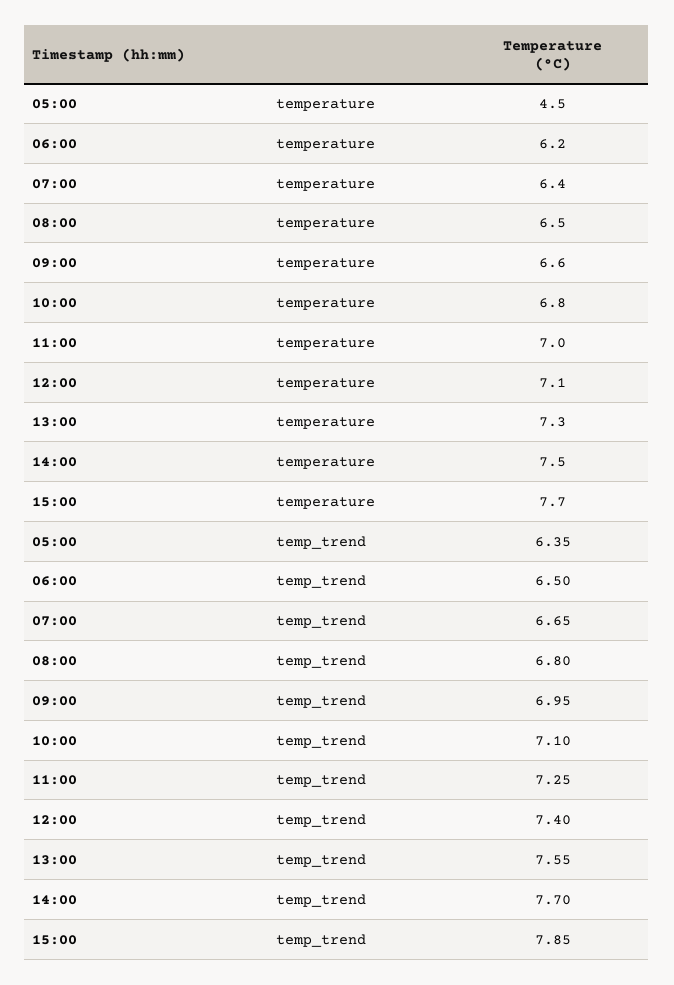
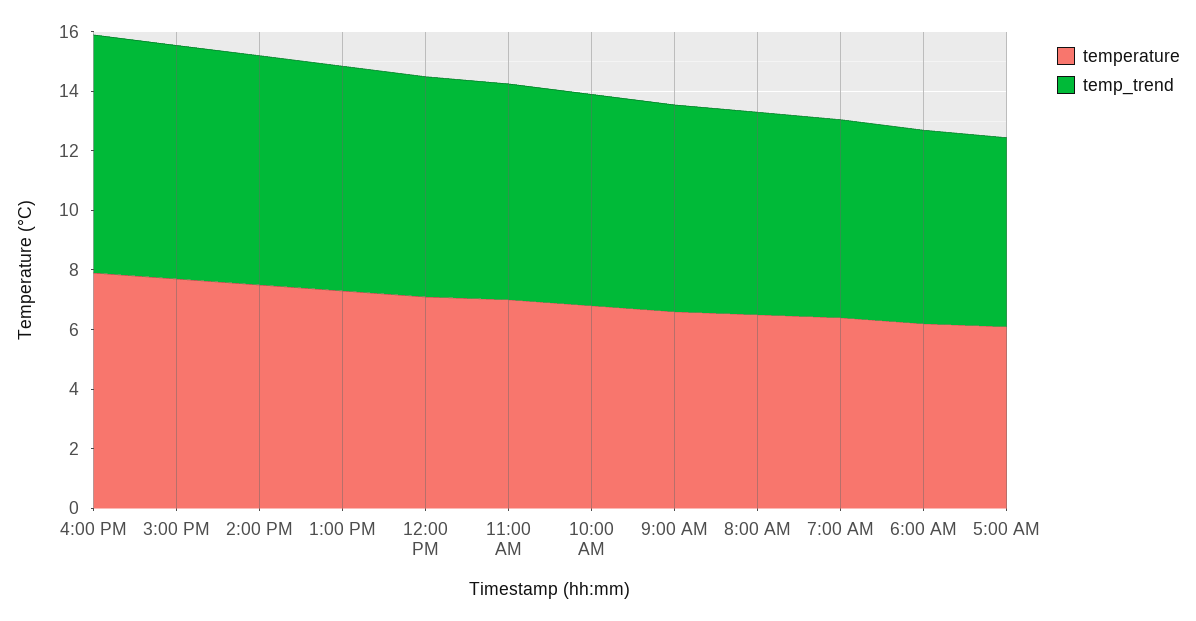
  {
    "temperature": {
-     "05:00": 4.5,
+     "05:00": 6,
      "06:00": 6.2,
      "07:00": 6.4,
      "08:00": 6.5,
      "09:00": 6.6,
      "10:00": 6.8,
      "11:00": 7,
      "12:00": 7.1,
      "13:00": 7.3,
      "14:00": 7.5,
-     "15:00": 7.7
+     "15:00": 7.7,
+     "4:00 PM": 8
    },
    "temp_trend": {
      "05:00": 6.35,
      "06:00": 6.5,
      "07:00": 6.65,
      "08:00": 6.8,
      "09:00": 6.95,
      "10:00": 7.1,
      "11:00": 7.25,
      "12:00": 7.4,
      "13:00": 7.55,
      "14:00": 7.7,
-     "15:00": 7.85
+     "15:00": 7.85,
+     "4:00 PM": 8
    }
  }

